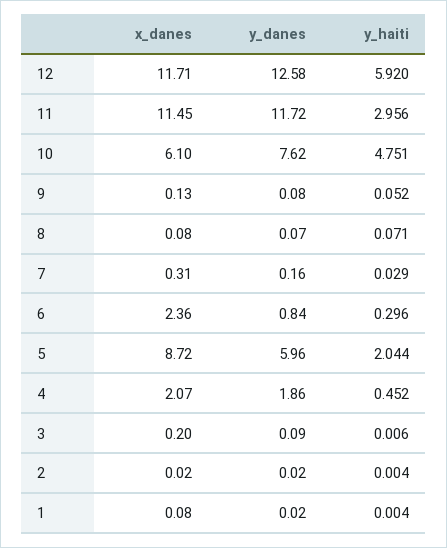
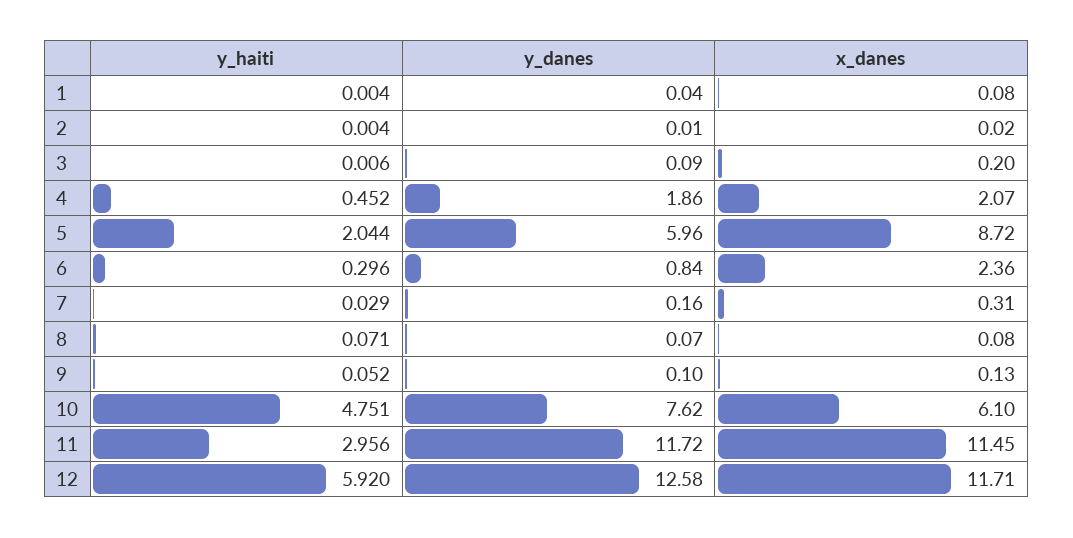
  {
    "x_danes": {
      "12": 11.71,
      "11": 11.45,
      "10": 6.1,
      "9": 0.13,
      "8": 0.08,
      "7": 0.31,
      "6": 2.36,
      "5": 8.72,
      "4": 2.07,
      "3": 0.2,
      "2": 0.02,
      "1": 0.08
    },
    "y_danes": {
      "12": 12.58,
      "11": 11.72,
      "10": 7.62,
-     "9": 0.08,
+     "9": 0.1,
      "8": 0.07,
      "7": 0.16,
      "6": 0.84,
      "5": 5.96,
      "4": 1.86,
      "3": 0.09,
-     "2": 0.02,
+     "2": 0.01,
-     "1": 0.02
+     "1": 0.04
    },
    "y_haiti": {
      "12": 5.92,
      "11": 2.956,
      "10": 4.751,
      "9": 0.052,
      "8": 0.071,
      "7": 0.029,
      "6": 0.296,
      "5": 2.044,
      "4": 0.452,
      "3": 0.006,
      "2": 0.004,
      "1": 0.004
    }
  }

